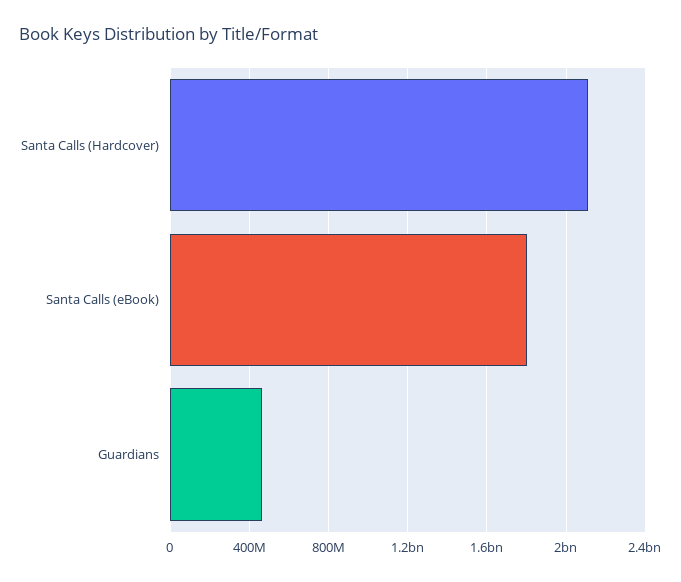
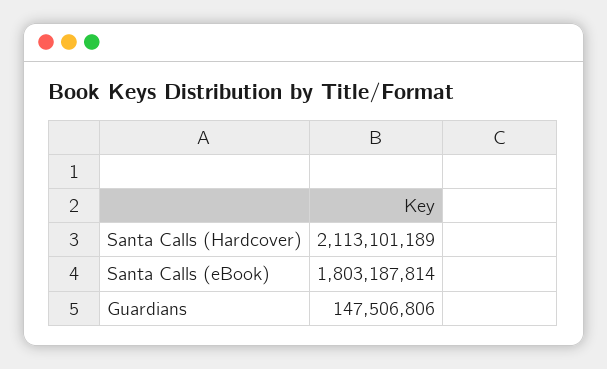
  {
    "Santa Calls (Hardcover)": 2113101189,
    "Santa Calls (eBook)": 1803187814,
-   "Guardians": 450000000
+   "Guardians": 147506806
  }

